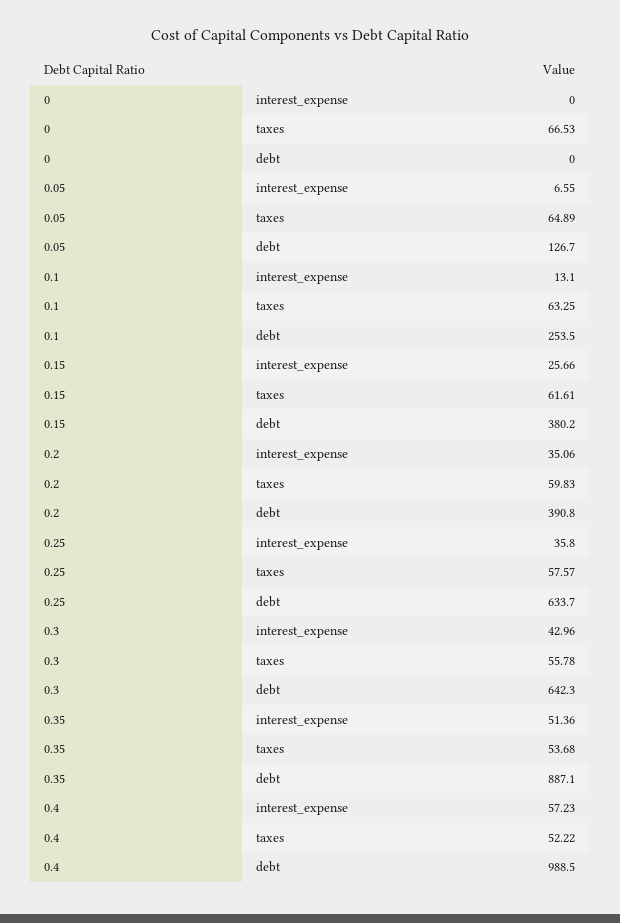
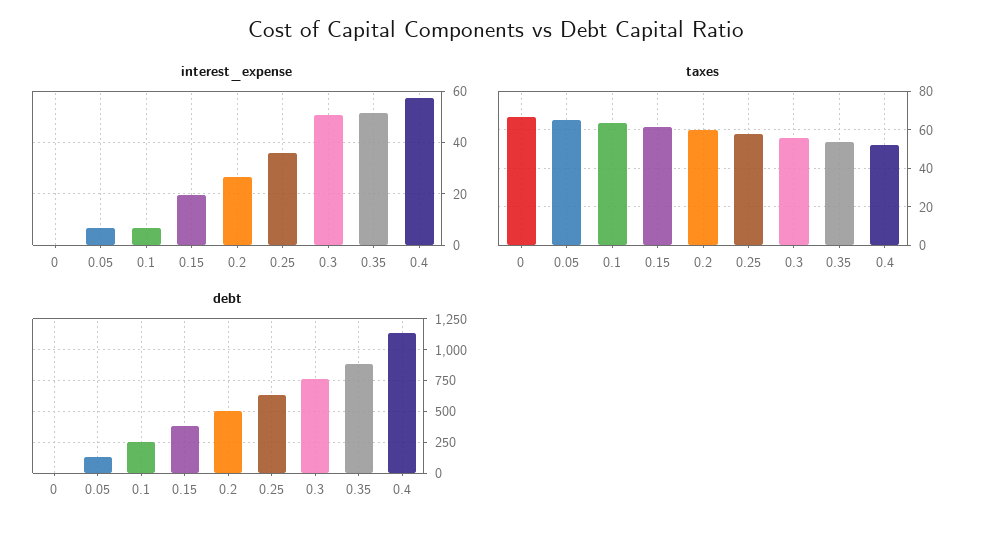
  {
    "interest_expense": {
      "0": 0,
      "0.05": 6.55,
-     "0.1": 13.1,
+     "0.1": 7.5,
-     "0.15": 25.66,
+     "0.15": 20,
-     "0.2": 35.06,
+     "0.2": 27.5,
      "0.25": 35.8,
-     "0.3": 42.96,
+     "0.3": 50,
      "0.35": 51.36,
      "0.4": 57.23
    },
    "taxes": {
      "0": 66.53,
      "0.05": 64.89,
      "0.1": 63.25,
      "0.15": 61.61,
      "0.2": 59.83,
      "0.25": 57.57,
      "0.3": 55.78,
      "0.35": 53.68,
      "0.4": 52.22
    },
    "debt": {
      "0": 0,
      "0.05": 126.7,
      "0.1": 253.5,
      "0.15": 380.2,
-     "0.2": 390.8,
+     "0.2": 500,
      "0.25": 633.7,
-     "0.3": 642.3,
+     "0.3": 750,
      "0.35": 887.1,
-     "0.4": 988.5
+     "0.4": 1150
    }
  }

